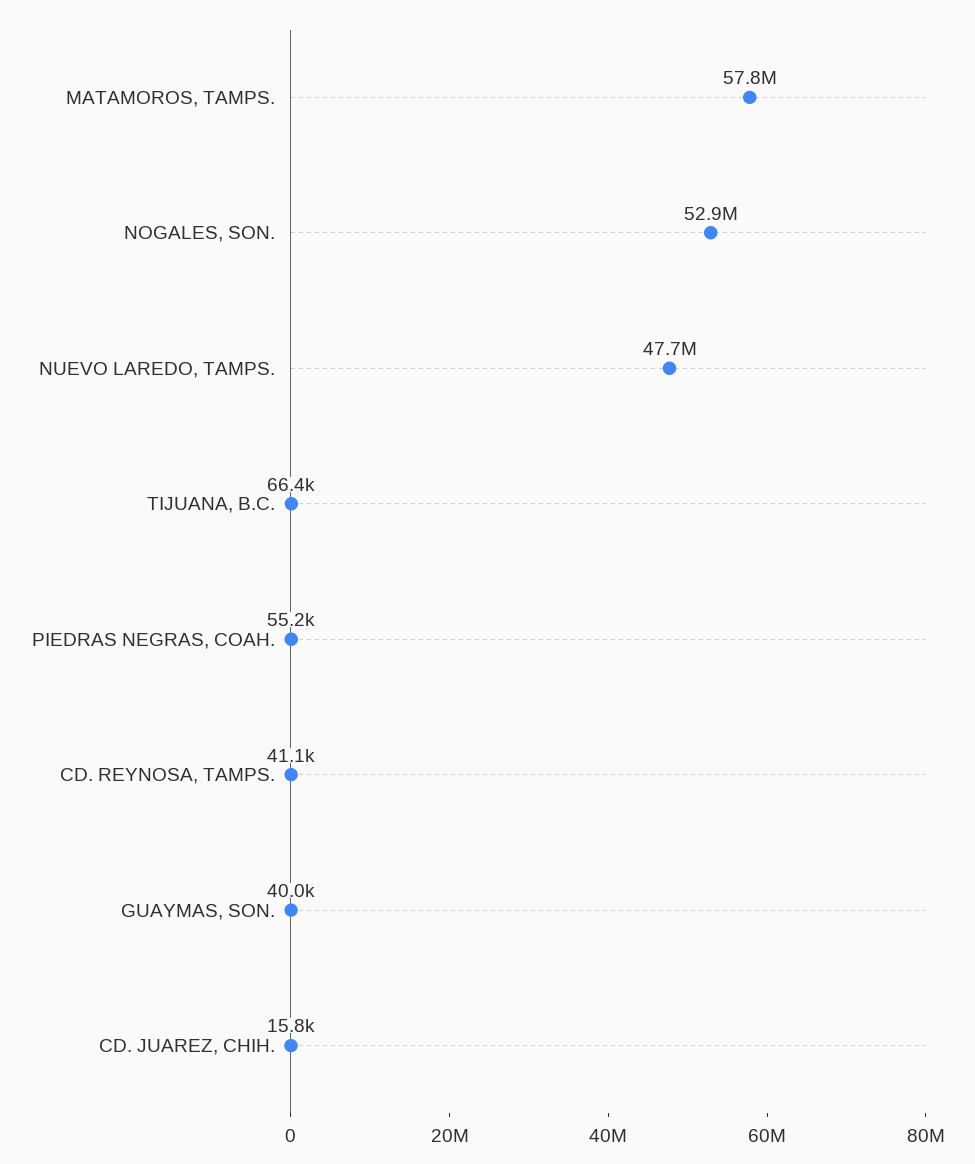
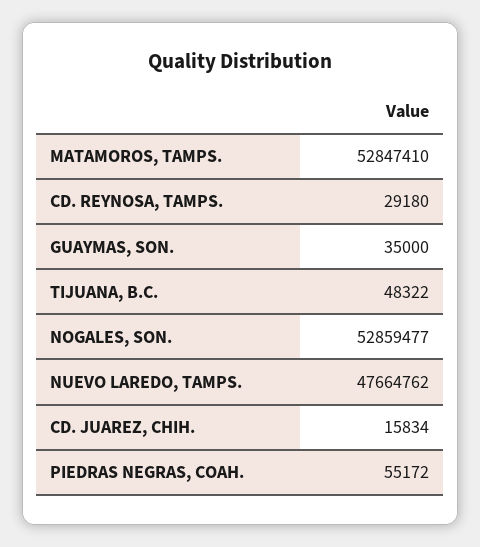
  {
-   "MATAMOROS, TAMPS.": 57800000,
+   "MATAMOROS, TAMPS.": 52847410,
    "NOGALES, SON.": 52859477,
    "NUEVO LAREDO, TAMPS.": 47664762,
-   "TIJUANA, B.C.": 66400,
+   "TIJUANA, B.C.": 48322,
    "PIEDRAS NEGRAS, COAH.": 55172,
-   "CD. REYNOSA, TAMPS.": 41100,
+   "CD. REYNOSA, TAMPS.": 29180,
-   "GUAYMAS, SON.": 40000,
+   "GUAYMAS, SON.": 35000,
    "CD. JUAREZ, CHIH.": 15834
  }

